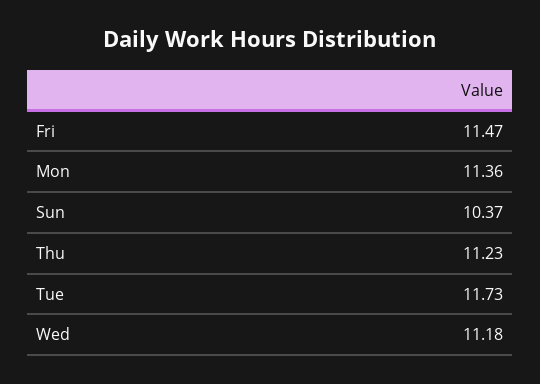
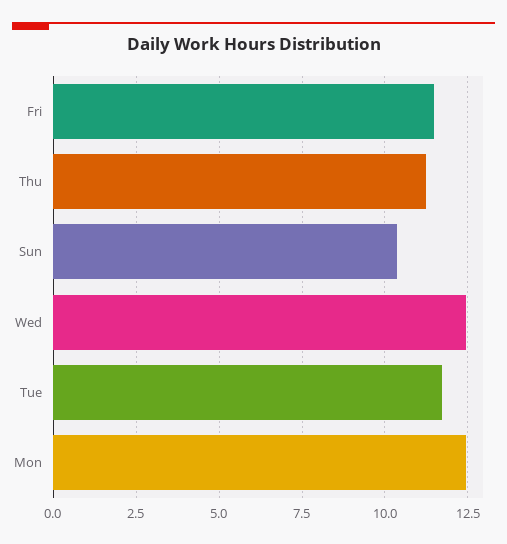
  {
    "Fri": 11.47,
-   "Mon": 11.36,
+   "Mon": 12.5,
    "Sun": 10.37,
    "Thu": 11.23,
    "Tue": 11.73,
-   "Wed": 11.18
+   "Wed": 12.5
  }

